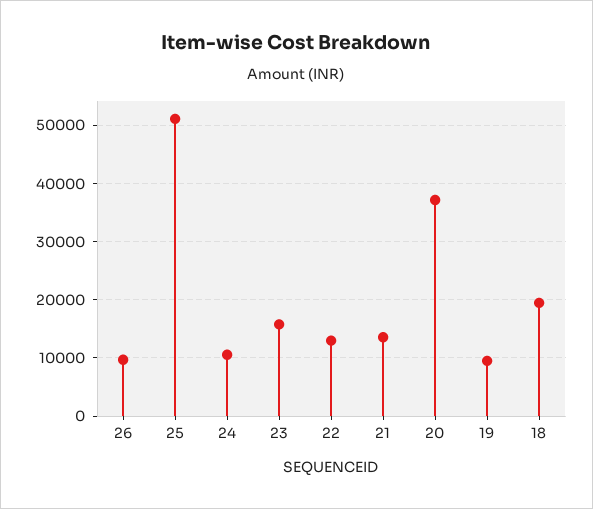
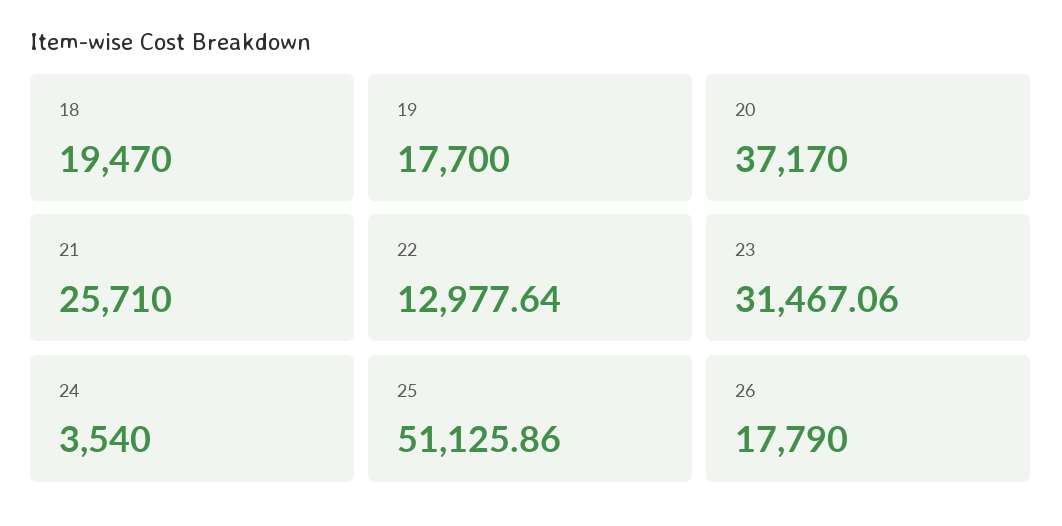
  {
-   "26": 10000,
+   "26": 17790,
    "25": 51125.86,
-   "24": 10000,
+   "24": 3540,
-   "23": 16000,
+   "23": 31467.06,
    "22": 12977.64,
-   "21": 14000,
+   "21": 25710,
    "20": 37170,
-   "19": 10000,
+   "19": 17700,
    "18": 19470
  }

